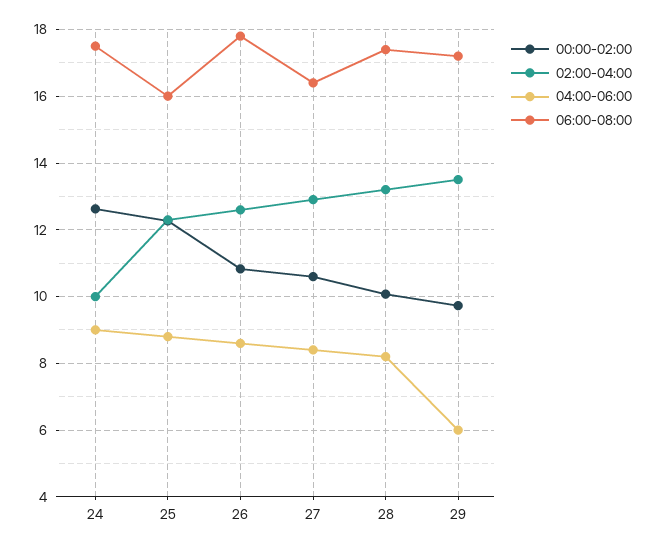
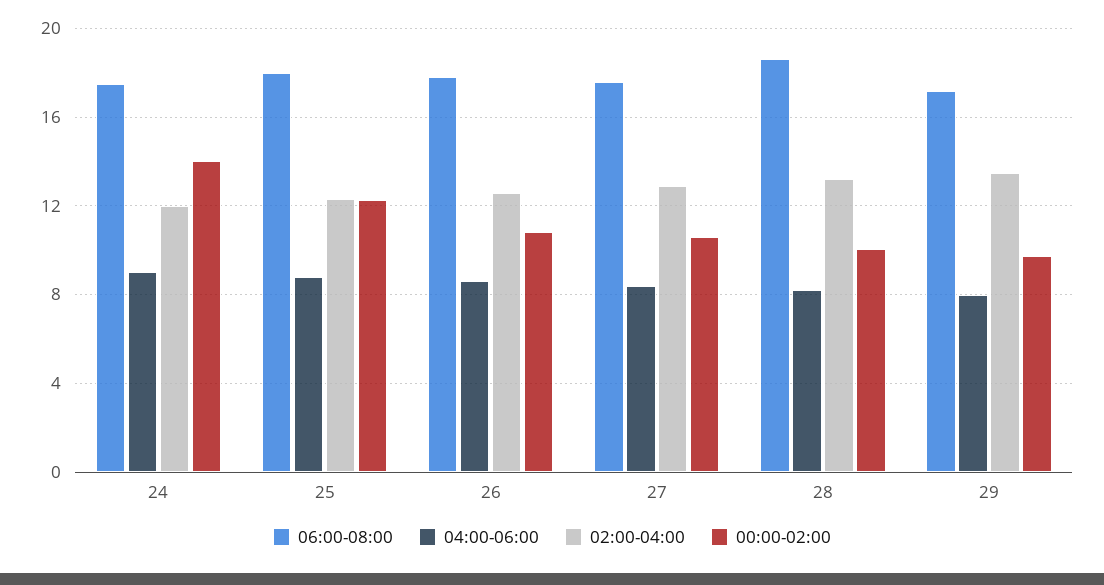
  {
    "00:00-02:00": {
-     "24": 12.6,
+     "24": 14,
      "25": 12.2,
      "26": 10.8,
      "27": 10.6,
      "28": 10,
      "29": 9.8
    },
    "02:00-04:00": {
-     "24": 10,
+     "24": 12,
      "25": 12.4,
      "26": 12.6,
      "27": 13,
      "28": 13.2,
      "29": 13.6
    },
    "04:00-06:00": {
      "24": 9,
      "25": 8.8,
      "26": 8.6,
      "27": 8.4,
      "28": 8.2,
-     "29": 6
+     "29": 8
    },
    "06:00-08:00": {
      "24": 17.6,
-     "25": 16,
+     "25": 18,
      "26": 17.8,
-     "27": 16.4,
+     "27": 17.5,
-     "28": 17.4,
+     "28": 18.5,
      "29": 17.2
    }
  }

